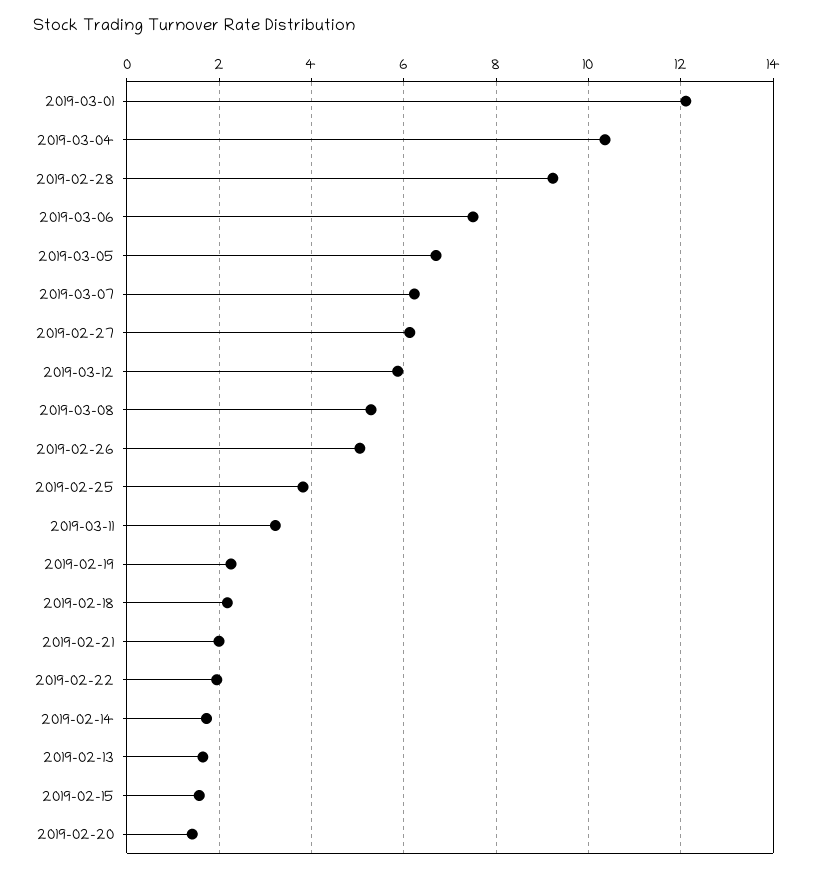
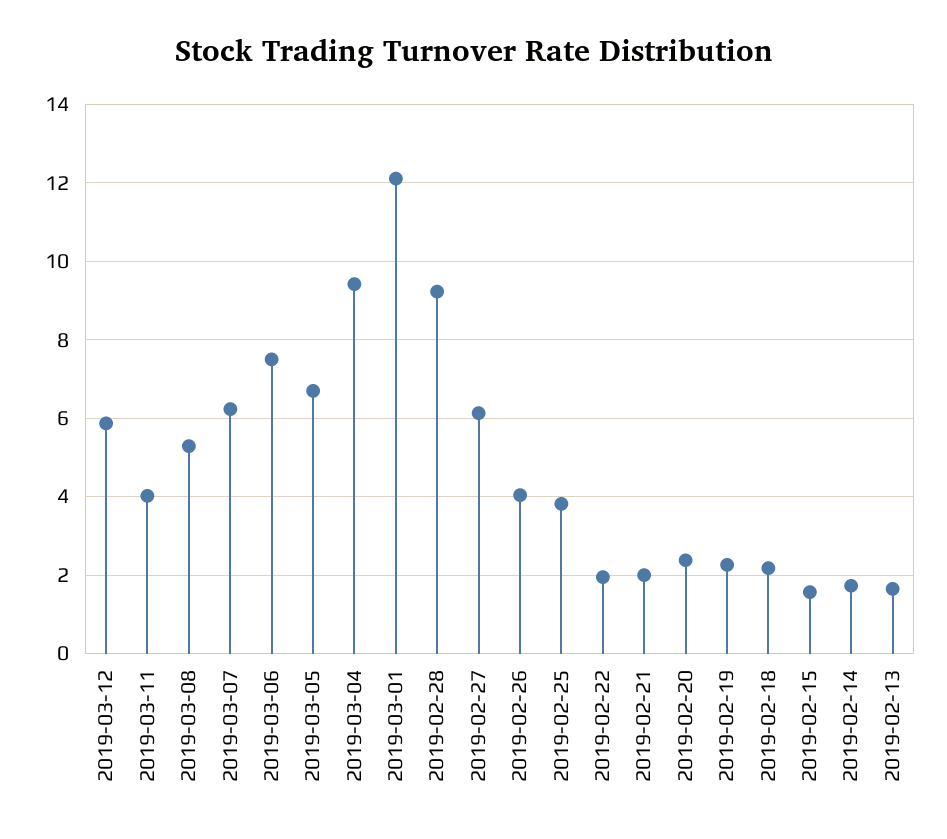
  {
    "2019-03-01": 12.2,
-   "2019-03-04": 10.4,
+   "2019-03-04": 9.4,
    "2019-02-28": 9.2,
    "2019-03-06": 7.6,
    "2019-03-05": 6.8,
    "2019-03-07": 6.2,
    "2019-02-27": 6.2,
    "2019-03-12": 5.8,
    "2019-03-08": 5.2,
-   "2019-02-26": 5,
+   "2019-02-26": 4,
    "2019-02-25": 3.8,
-   "2019-03-11": 3.2,
+   "2019-03-11": 4,
    "2019-02-19": 2.2,
    "2019-02-18": 2.2,
    "2019-02-21": 2,
    "2019-02-22": 2,
    "2019-02-14": 1.8,
    "2019-02-13": 1.6,
    "2019-02-15": 1.6,
-   "2019-02-20": 1.4
+   "2019-02-20": 2.4
  }

